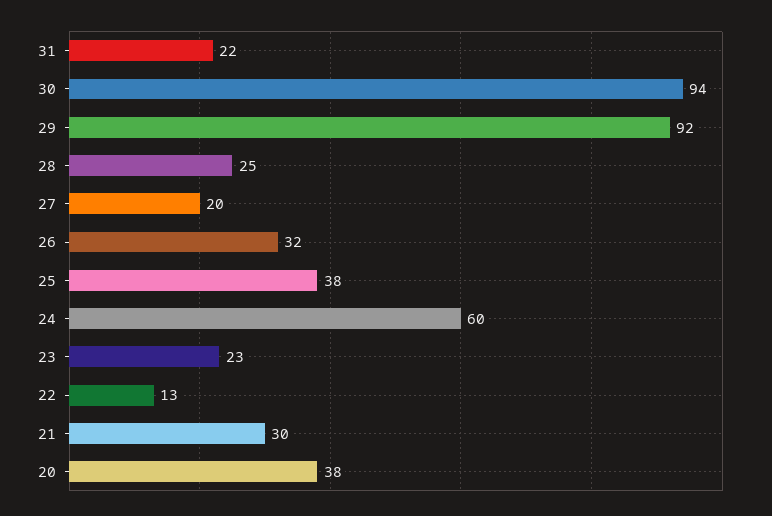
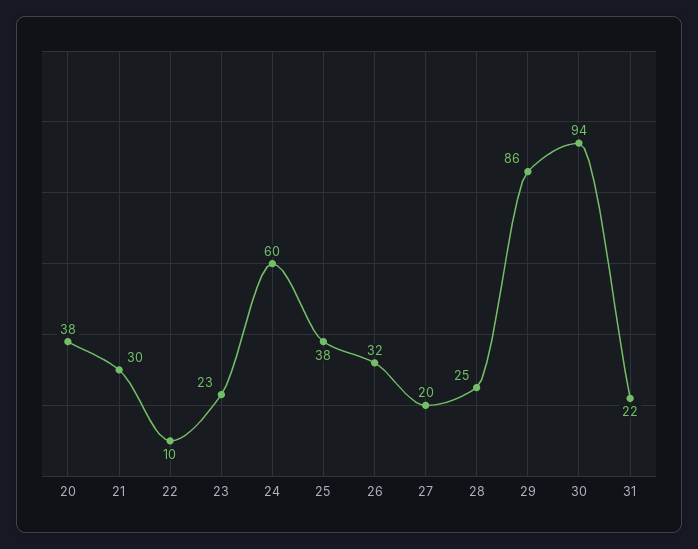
  {
    "31": 22,
    "30": 94,
-   "29": 92,
+   "29": 86,
    "28": 25,
    "27": 20,
    "26": 32,
    "25": 38,
    "24": 60,
    "23": 23,
-   "22": 13,
+   "22": 10,
    "21": 30,
    "20": 38
  }

